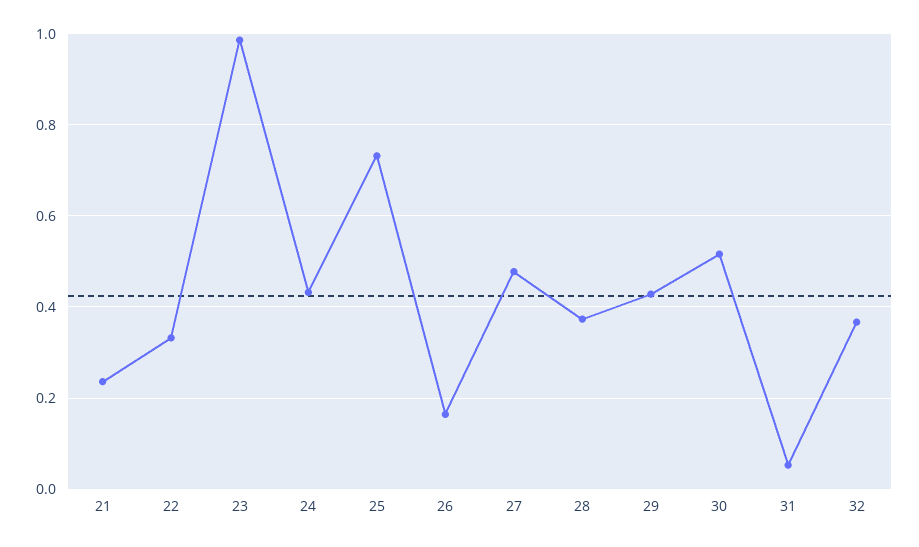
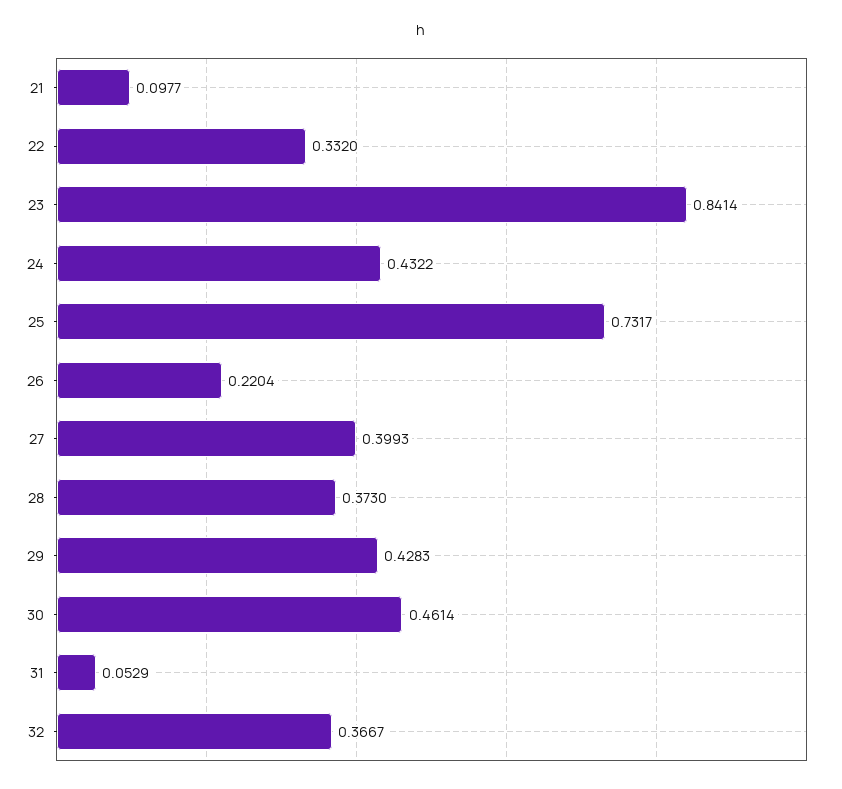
  {
-   "21": 0.24,
+   "21": 0.0977,
    "22": 0.332,
-   "23": 0.98,
+   "23": 0.8414,
    "24": 0.4322,
    "25": 0.7317,
-   "26": 0.16,
+   "26": 0.2204,
-   "27": 0.48,
+   "27": 0.3993,
    "28": 0.373,
    "29": 0.4283,
-   "30": 0.52,
+   "30": 0.4614,
    "31": 0.0529,
    "32": 0.3667
  }

